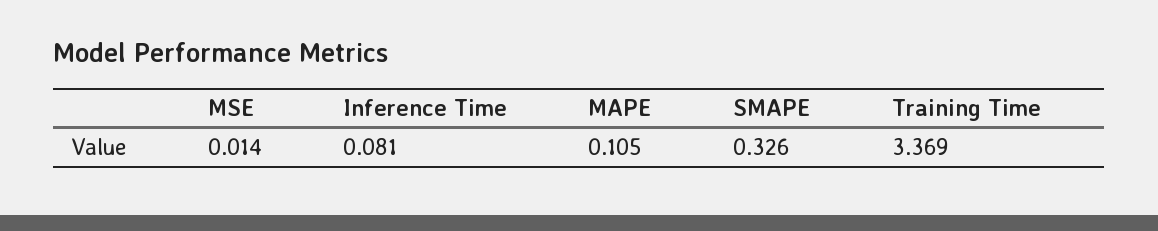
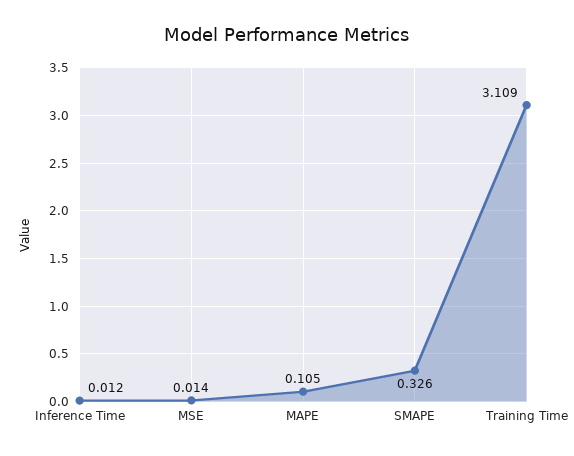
  {
    "MSE": 0.014,
-   "Inference Time": 0.081,
+   "Inference Time": 0.012,
    "MAPE": 0.105,
    "SMAPE": 0.326,
-   "Training Time": 3.369
+   "Training Time": 3.109
  }

